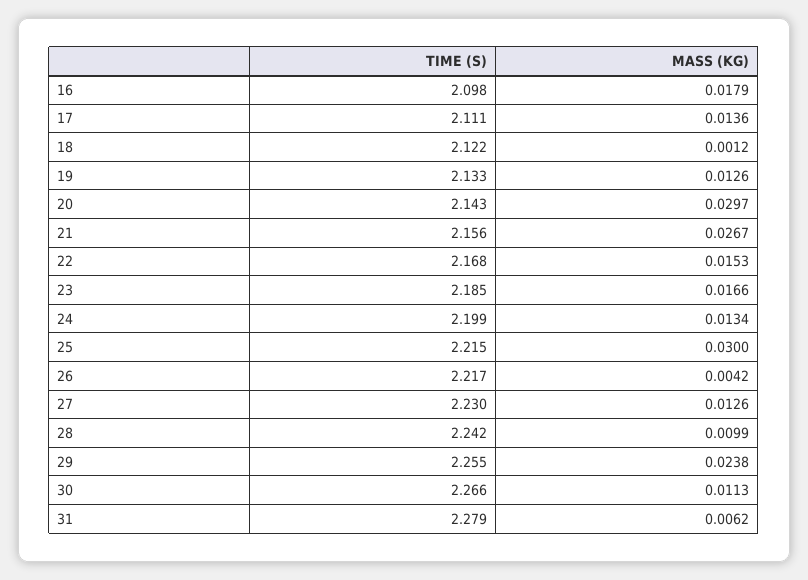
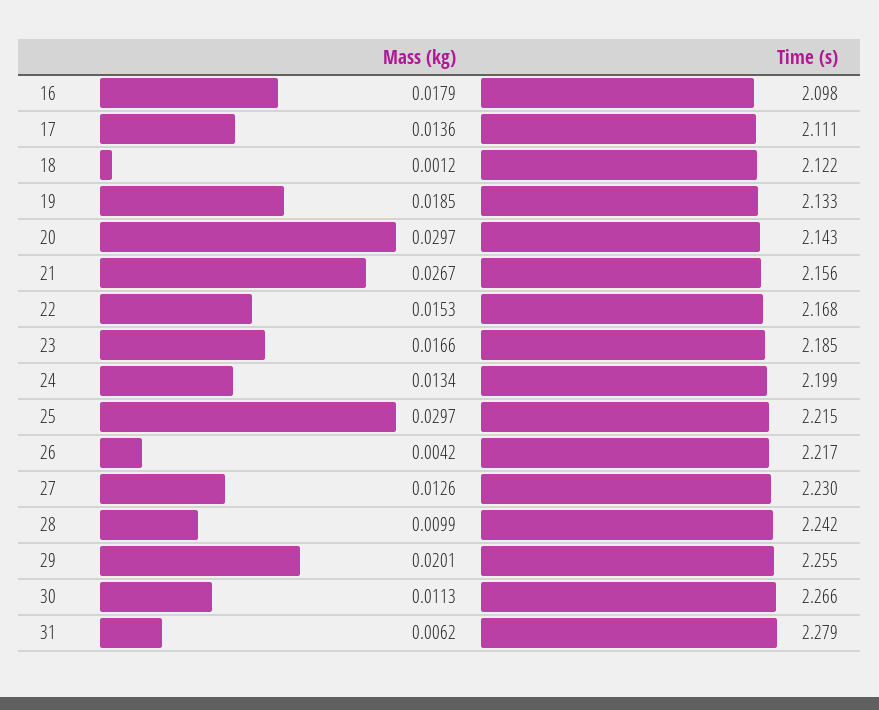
  {
    "TIME (S)": {
      "16": 2.098,
      "17": 2.111,
      "18": 2.122,
      "19": 2.133,
      "20": 2.143,
      "21": 2.156,
      "22": 2.168,
      "23": 2.185,
      "24": 2.199,
      "25": 2.215,
      "26": 2.217,
      "27": 2.23,
      "28": 2.242,
      "29": 2.255,
      "30": 2.266,
      "31": 2.279
    },
    "MASS (KG)": {
      "16": 0.0179,
      "17": 0.0136,
      "18": 0.0012,
-     "19": 0.0126,
+     "19": 0.0185,
      "20": 0.0297,
      "21": 0.0267,
      "22": 0.0153,
      "23": 0.0166,
      "24": 0.0134,
-     "25": 0.03,
+     "25": 0.0297,
      "26": 0.0042,
      "27": 0.0126,
      "28": 0.0099,
-     "29": 0.0238,
+     "29": 0.0201,
      "30": 0.0113,
      "31": 0.0062
    }
  }

